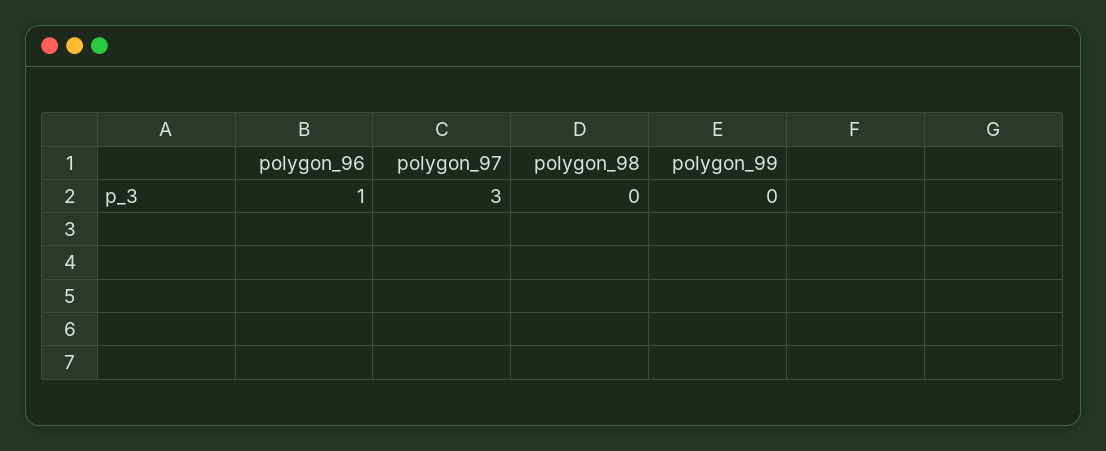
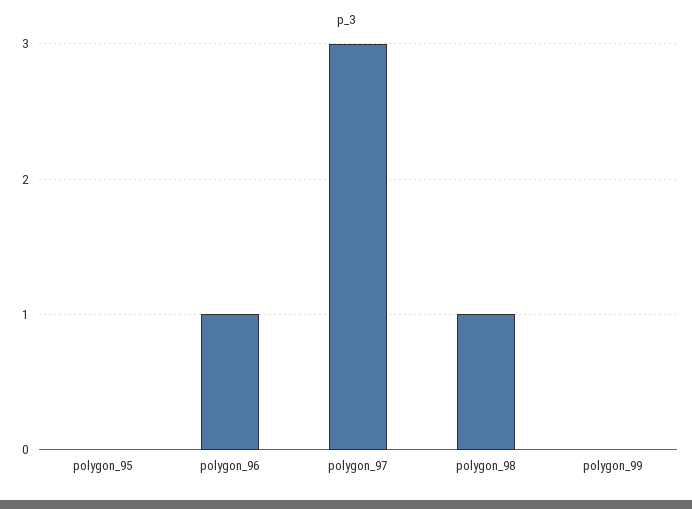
  {
    "polygon_96": 1,
    "polygon_97": 3,
-   "polygon_98": 0,
+   "polygon_98": 1,
-   "polygon_99": 0
+   "polygon_99": 0,
+   "polygon_95": 0
  }

